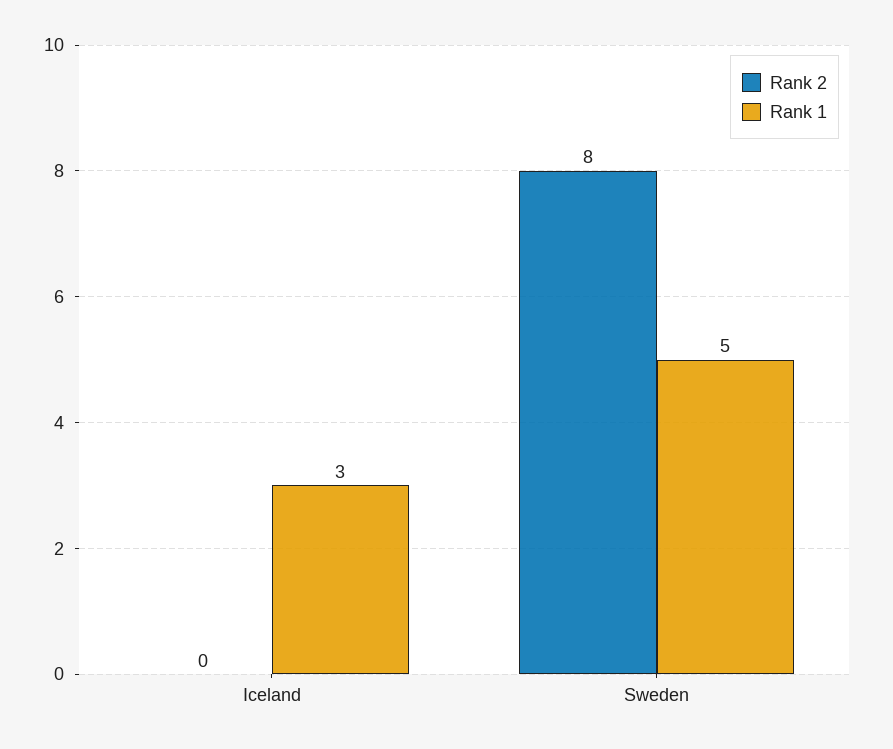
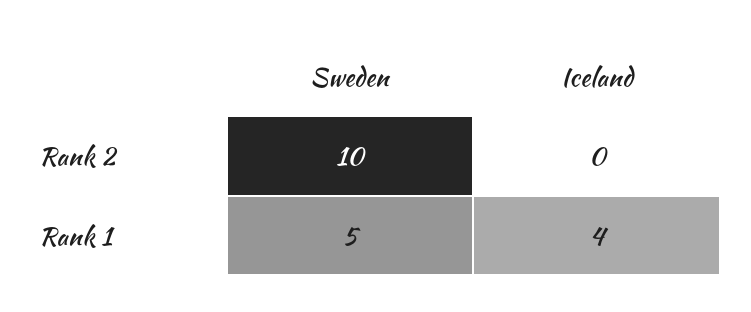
  {
    "Rank 2": {
      "Iceland": 0,
-     "Sweden": 8
+     "Sweden": 10
    },
    "Rank 1": {
-     "Iceland": 3,
+     "Iceland": 4,
      "Sweden": 5
    }
  }

